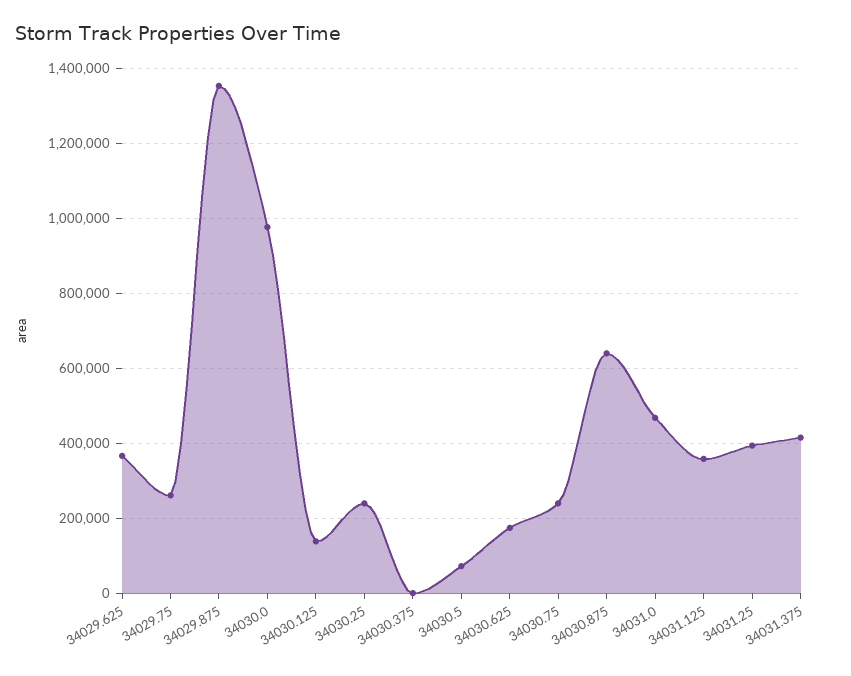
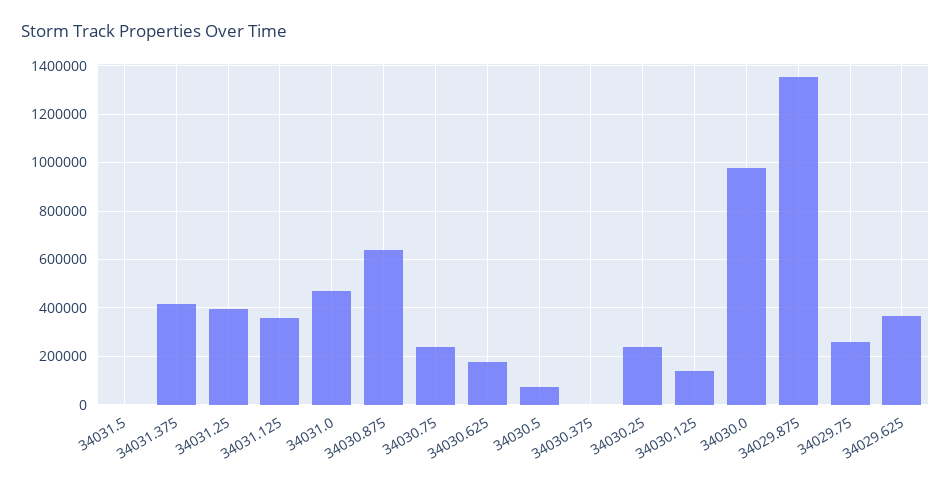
  {
    "34029.625": 360000,
    "34029.75": 260000,
    "34029.875": 1360000,
    "34030.0": 980000,
    "34030.125": 140000,
    "34030.25": 240000,
    "34030.375": 0,
    "34030.5": 80000,
    "34030.625": 180000,
    "34030.75": 240000,
    "34030.875": 640000,
    "34031.0": 460000,
    "34031.125": 360000,
    "34031.25": 400000,
-   "34031.375": 420000
+   "34031.375": 420000,
+   "34031.5": 0
  }

